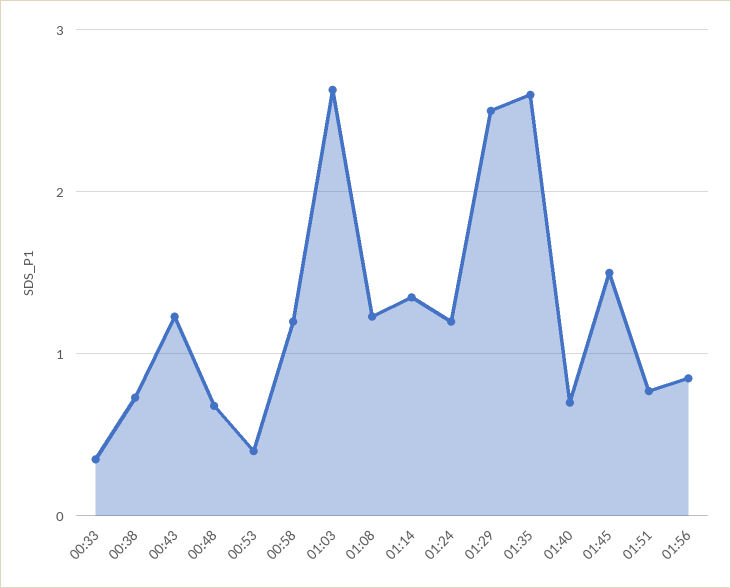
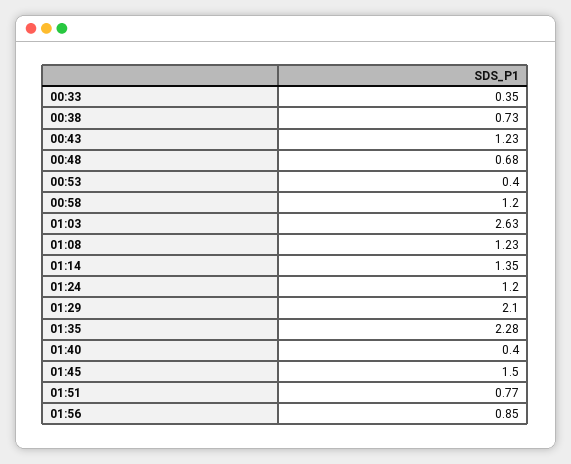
  {
    "00:33": 0.35,
    "00:38": 0.73,
    "00:43": 1.23,
    "00:48": 0.68,
    "00:53": 0.4,
    "00:58": 1.2,
    "01:03": 2.63,
    "01:08": 1.23,
    "01:14": 1.35,
    "01:24": 1.2,
-   "01:29": 2.5,
+   "01:29": 2.1,
-   "01:35": 2.6,
+   "01:35": 2.28,
-   "01:40": 0.7,
+   "01:40": 0.4,
    "01:45": 1.5,
    "01:51": 0.77,
    "01:56": 0.85
  }

